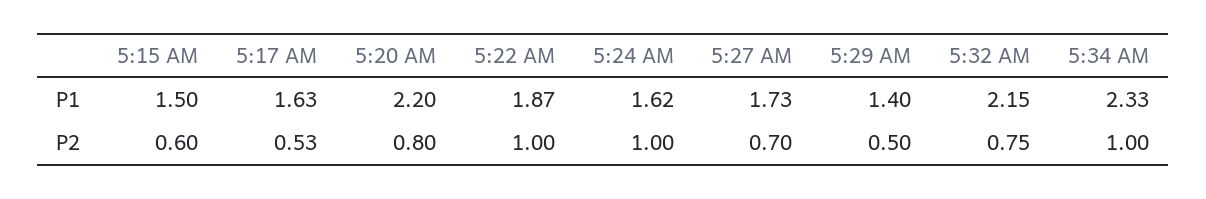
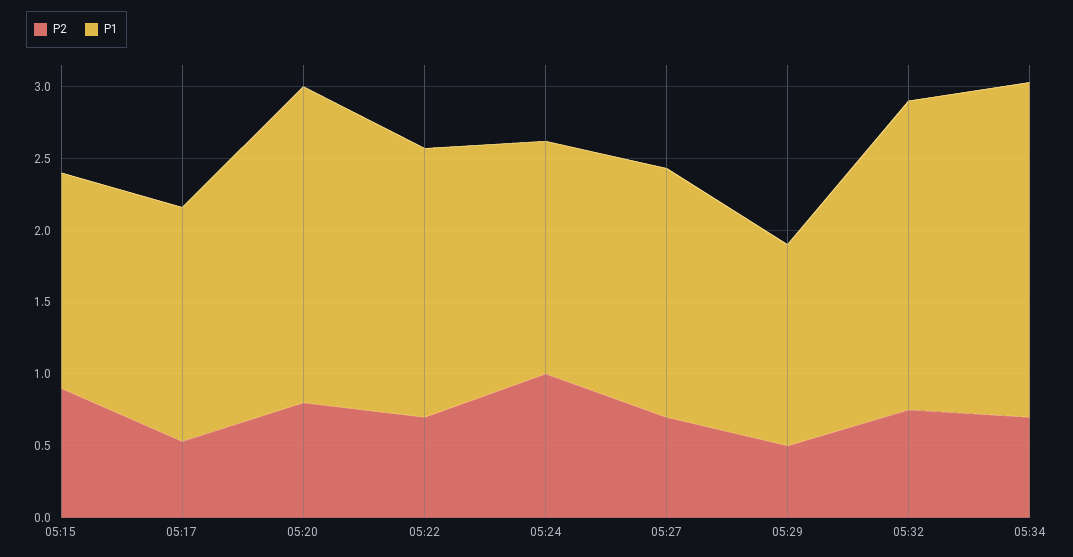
  {
    "P1": {
      "5:15 AM": 1.5,
      "5:17 AM": 1.63,
      "5:20 AM": 2.2,
      "5:22 AM": 1.87,
      "5:24 AM": 1.62,
      "5:27 AM": 1.73,
      "5:29 AM": 1.4,
      "5:32 AM": 2.15,
      "5:34 AM": 2.33
    },
    "P2": {
-     "5:15 AM": 0.6,
+     "5:15 AM": 0.9,
      "5:17 AM": 0.53,
      "5:20 AM": 0.8,
-     "5:22 AM": 1,
+     "5:22 AM": 0.7,
      "5:24 AM": 1,
      "5:27 AM": 0.7,
      "5:29 AM": 0.5,
      "5:32 AM": 0.75,
-     "5:34 AM": 1
+     "5:34 AM": 0.7
    }
  }

